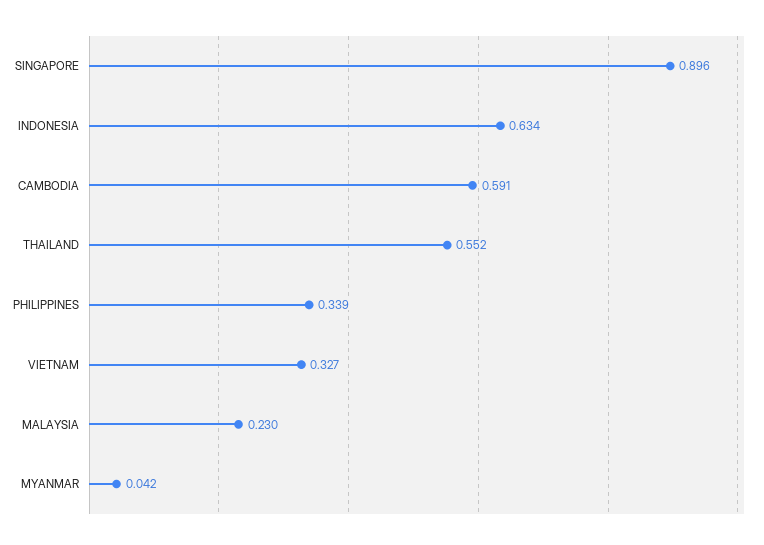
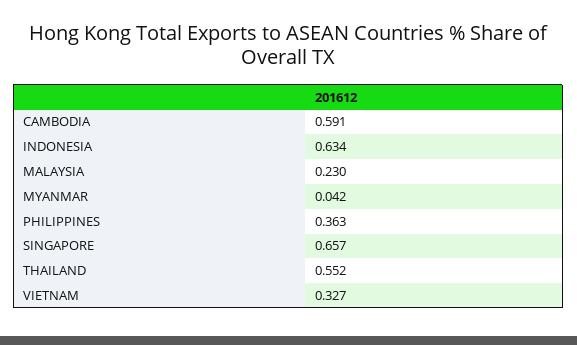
  {
-   "SINGAPORE": 0.896,
+   "SINGAPORE": 0.657,
    "INDONESIA": 0.634,
    "CAMBODIA": 0.591,
    "THAILAND": 0.552,
-   "PHILIPPINES": 0.339,
+   "PHILIPPINES": 0.363,
    "VIETNAM": 0.327,
    "MALAYSIA": 0.23,
    "MYANMAR": 0.042
  }

